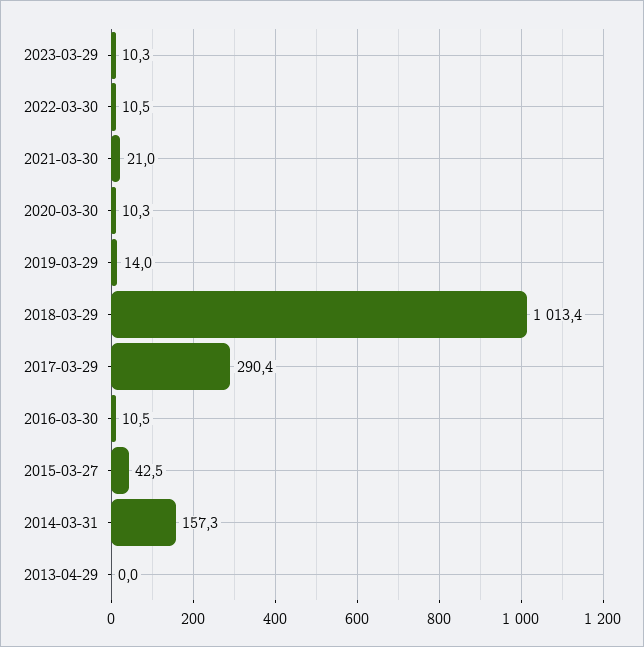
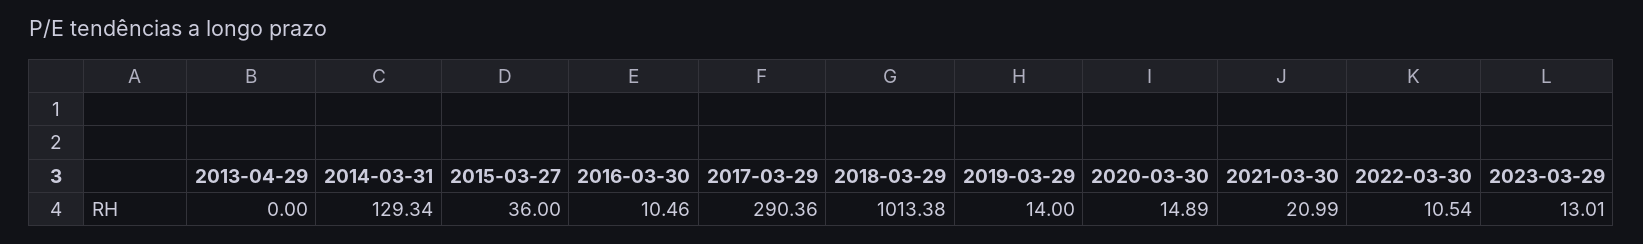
  {
-   "2023-03-29": 10.3,
+   "2023-03-29": 13.01,
    "2022-03-30": 10.54,
    "2021-03-30": 20.99,
-   "2020-03-30": 10.3,
+   "2020-03-30": 14.89,
    "2019-03-29": 14,
    "2018-03-29": 1013.38,
    "2017-03-29": 290.36,
    "2016-03-30": 10.46,
-   "2015-03-27": 42.5,
+   "2015-03-27": 36,
-   "2014-03-31": 157.3,
+   "2014-03-31": 129.34,
    "2013-04-29": 0
  }

